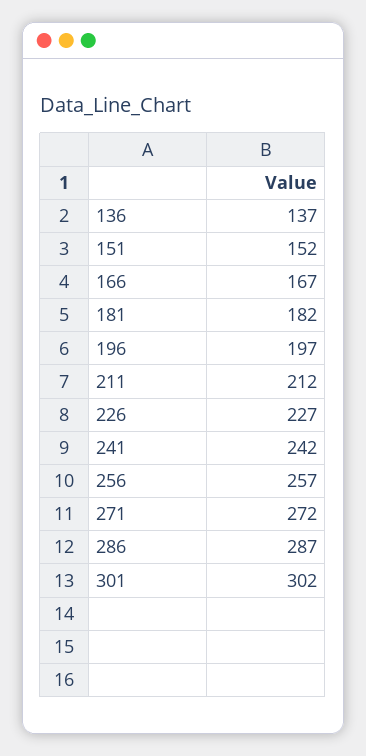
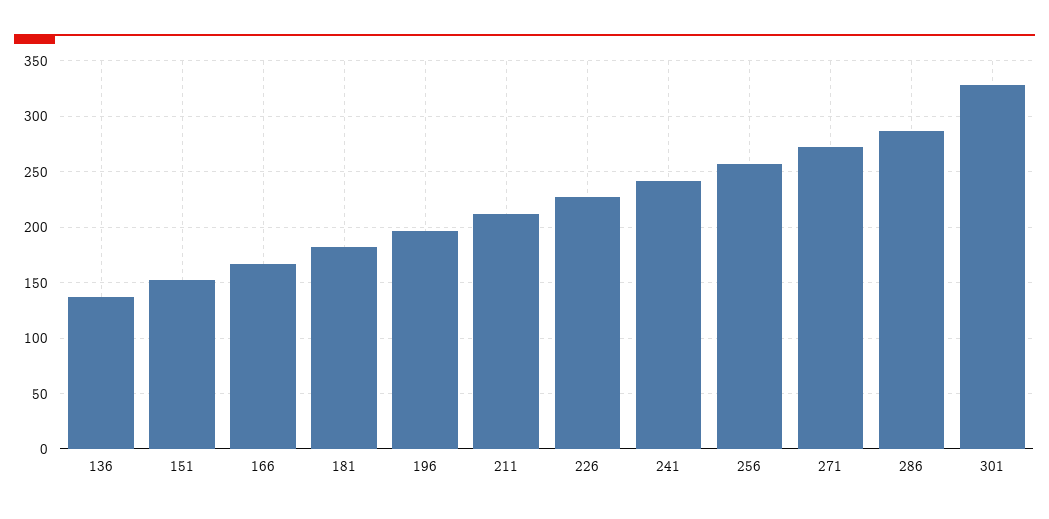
  {
    "136": 137,
    "151": 152,
    "166": 167,
    "181": 182,
    "196": 197,
    "211": 212,
    "226": 227,
    "241": 242,
    "256": 257,
    "271": 272,
    "286": 287,
-   "301": 302
+   "301": 330
  }

